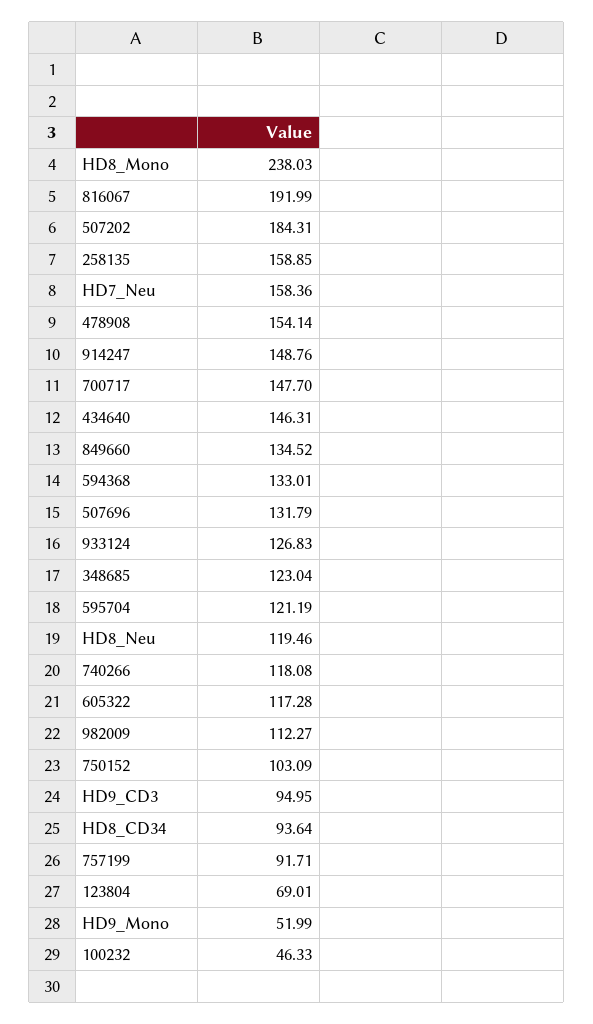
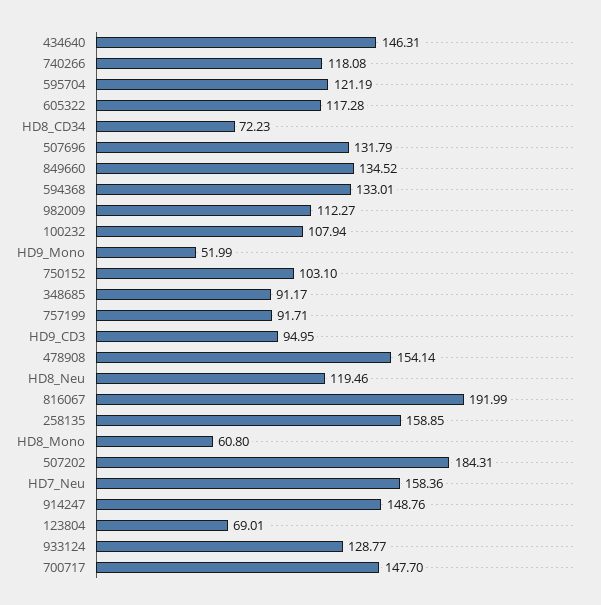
  {
-   "HD8_Mono": 238.03,
+   "HD8_Mono": 60.8,
    "816067": 191.99,
    "507202": 184.31,
    "258135": 158.85,
    "HD7_Neu": 158.36,
    "478908": 154.14,
    "914247": 148.76,
    "700717": 147.7,
    "434640": 146.31,
    "849660": 134.52,
    "594368": 133.01,
    "507696": 131.79,
-   "933124": 126.83,
+   "933124": 128.77,
-   "348685": 123.04,
+   "348685": 91.17,
    "595704": 121.19,
    "HD8_Neu": 119.46,
    "740266": 118.08,
    "605322": 117.28,
    "982009": 112.27,
-   "750152": 103.09,
+   "750152": 103.1,
    "HD9_CD3": 94.95,
-   "HD8_CD34": 93.64,
+   "HD8_CD34": 72.23,
    "757199": 91.71,
    "123804": 69.01,
    "HD9_Mono": 51.99,
-   "100232": 46.33
+   "100232": 107.94
  }

